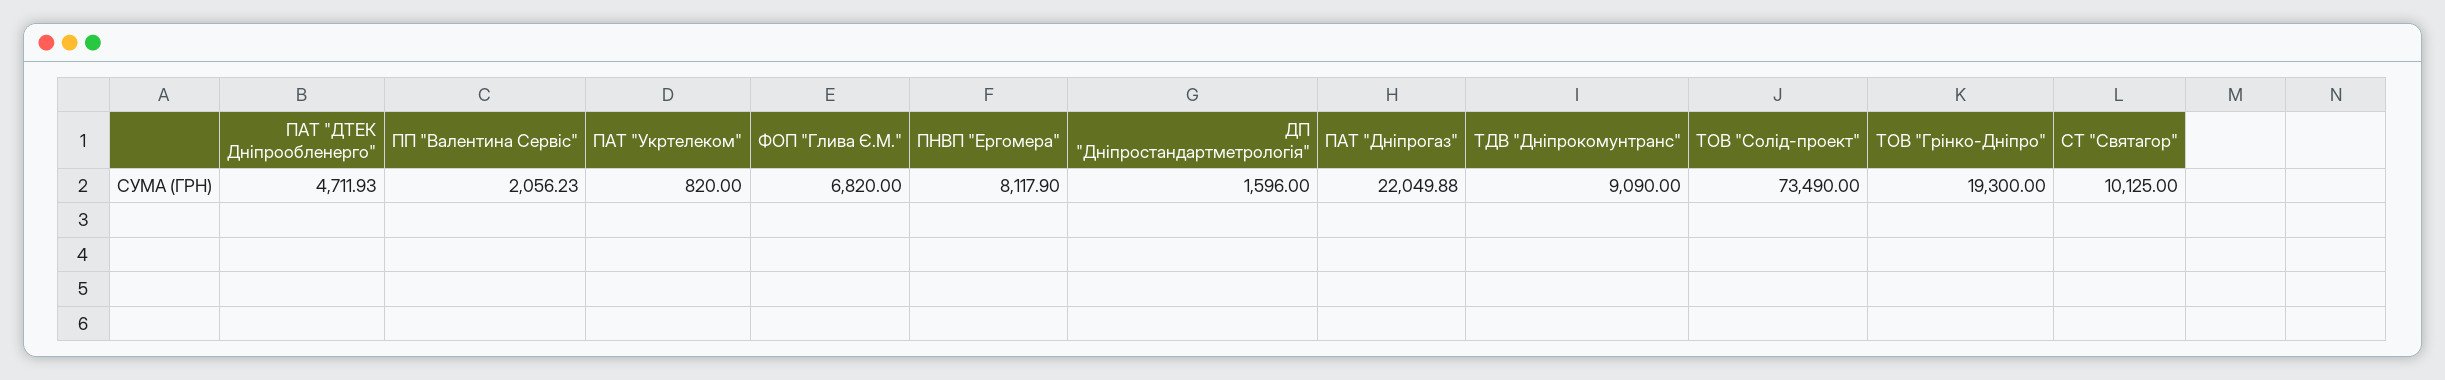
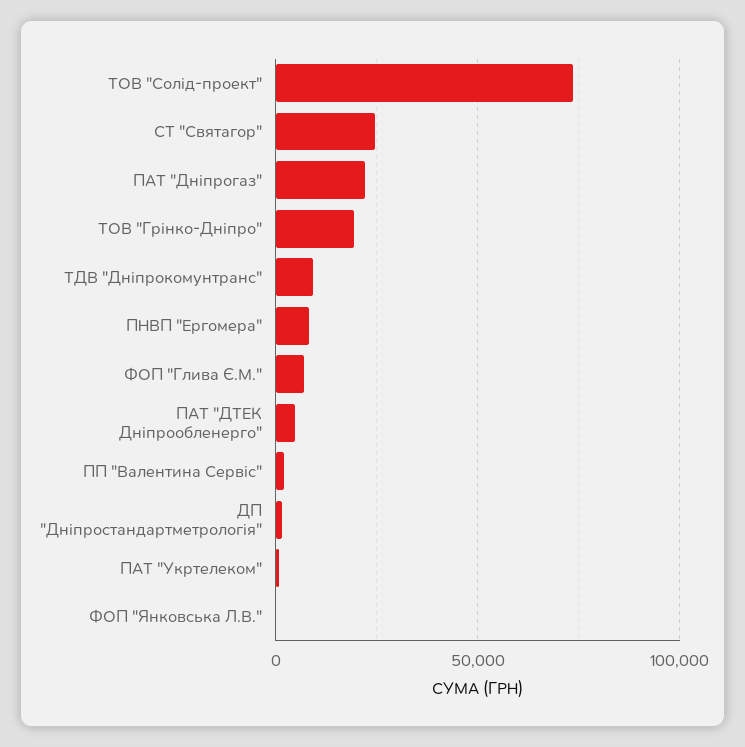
  {
    "ПАТ \"ДТЕК Дніпрообленерго\"": 4711.93,
    "ПП \"Валентина Сервіс\"": 2056.23,
    "ПАТ \"Укртелеком\"": 820,
    "ФОП \"Глива Є.М.\"": 6820,
    "ПНВП \"Ергомера\"": 8117.9,
    "ДП \"Дніпростандартметрологія\"": 1596,
    "ПАТ \"Дніпрогаз\"": 22049.88,
    "ТДВ \"Дніпрокомунтранс\"": 9090,
    "ТОВ \"Солід-проект\"": 73490,
    "ТОВ \"Грінко-Дніпро\"": 19300,
-   "СТ \"Святагор\"": 10125
+   "СТ \"Святагор\"": 25000,
+   "ФОП \"Янковська Л.В.\"": 0
  }

